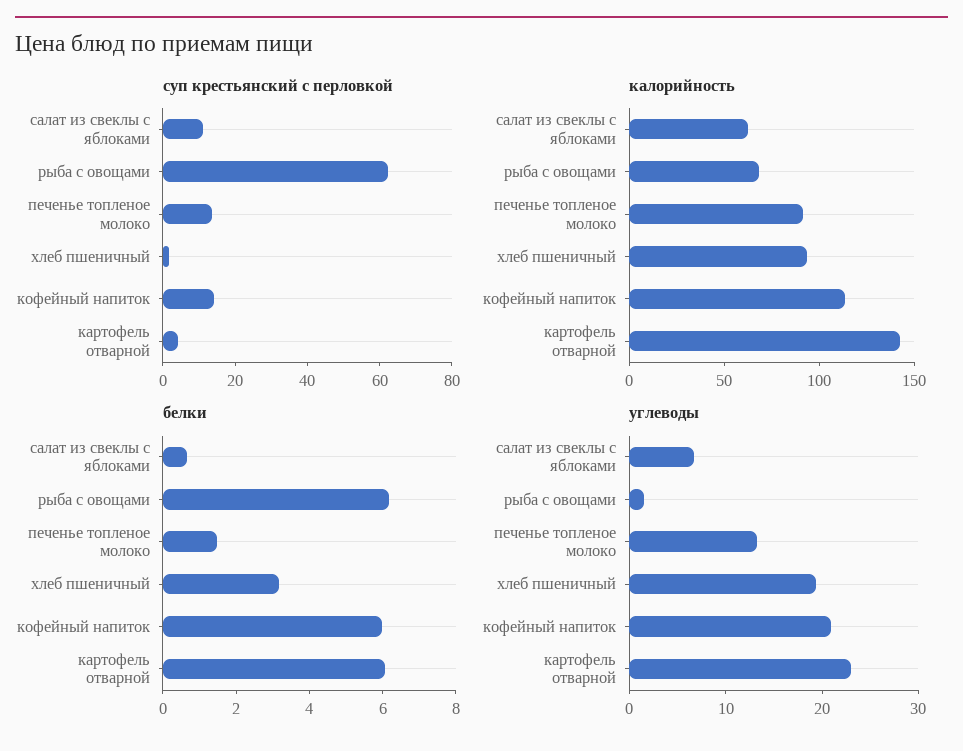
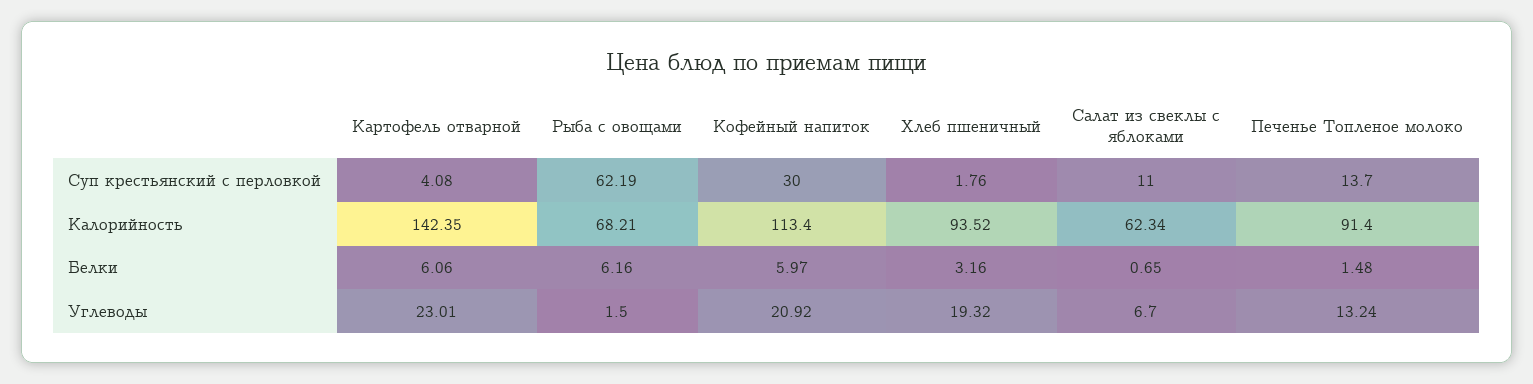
  {
    "суп крестьянский с перловкой": {
      "салат из свеклы с яблоками": 11,
      "рыба с овощами": 62.19,
      "печенье топленое молоко": 13.7,
      "хлеб пшеничный": 1.76,
-     "кофейный напиток": 15,
+     "кофейный напиток": 30,
      "картофель отварной": 4.08
    },
    "калорийность": {
      "салат из свеклы с яблоками": 62.34,
      "рыба с овощами": 68.21,
      "печенье топленое молоко": 91.4,
      "хлеб пшеничный": 93.52,
      "кофейный напиток": 113.4,
      "картофель отварной": 142.35
    },
    "белки": {
      "салат из свеклы с яблоками": 0.65,
      "рыба с овощами": 6.16,
      "печенье топленое молоко": 1.48,
      "хлеб пшеничный": 3.16,
      "кофейный напиток": 5.97,
      "картофель отварной": 6.06
    },
    "углеводы": {
      "салат из свеклы с яблоками": 6.7,
      "рыба с овощами": 1.5,
      "печенье топленое молоко": 13.24,
      "хлеб пшеничный": 19.32,
      "кофейный напиток": 20.92,
      "картофель отварной": 23.01
    }
  }

